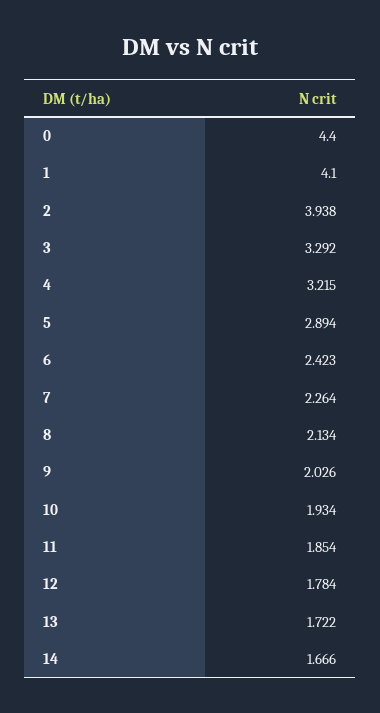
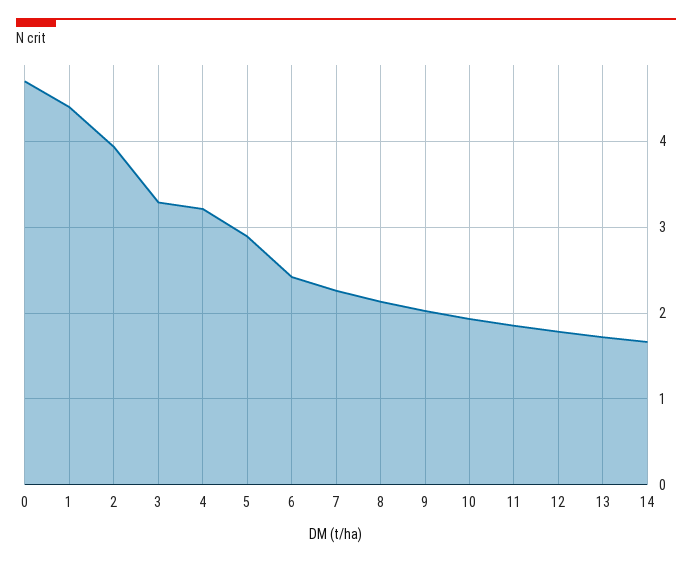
  {
-   "0": 4.4,
+   "0": 4.7,
-   "1": 4.1,
+   "1": 4.4,
    "2": 3.938,
    "3": 3.292,
    "4": 3.215,
    "5": 2.894,
    "6": 2.423,
    "7": 2.264,
    "8": 2.134,
    "9": 2.026,
    "10": 1.934,
    "11": 1.854,
    "12": 1.784,
    "13": 1.722,
    "14": 1.666
  }

